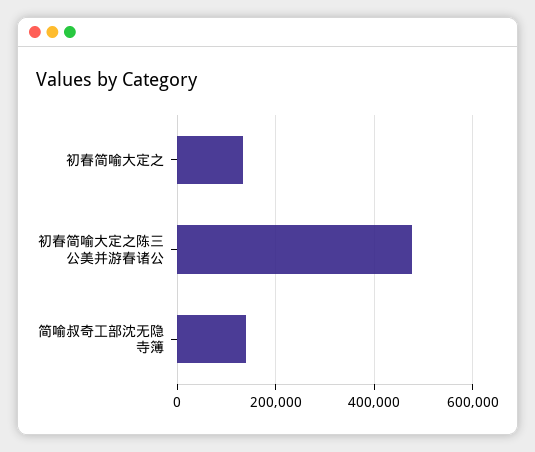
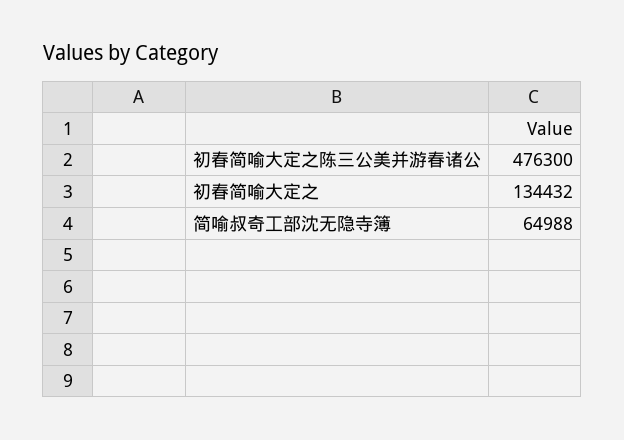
  {
    "初春简喻大定之": 134432,
    "初春简喻大定之陈三公美并游春诸公": 476300,
-   "简喻叔奇工部沈无隐寺簿": 140000
+   "简喻叔奇工部沈无隐寺簿": 64988
  }

